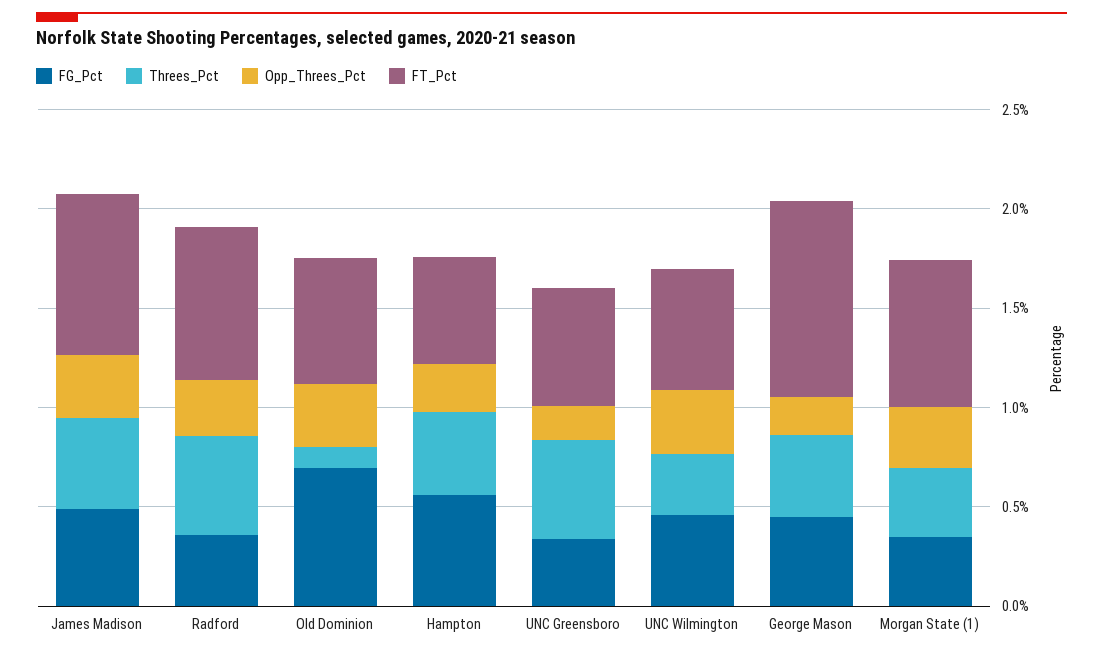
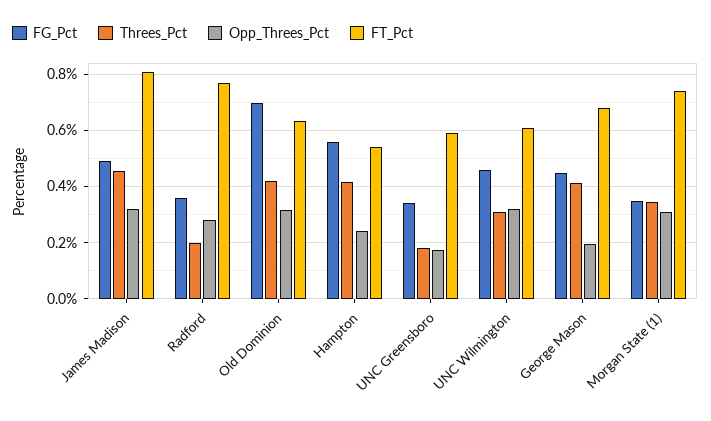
  {
    "FG_Pct": {
      "James Madison": 0.5,
      "Radford": 0.35,
      "Old Dominion": 0.7,
      "Hampton": 0.55,
      "UNC Greensboro": 0.35,
      "UNC Wilmington": 0.45,
      "George Mason": 0.45,
      "Morgan State (1)": 0.35
    },
    "Threes_Pct": {
      "James Madison": 0.45,
-     "Radford": 0.5,
+     "Radford": 0.2,
-     "Old Dominion": 0.1,
+     "Old Dominion": 0.425,
      "Hampton": 0.425,
-     "UNC Greensboro": 0.5,
+     "UNC Greensboro": 0.175,
      "UNC Wilmington": 0.3,
      "George Mason": 0.4,
      "Morgan State (1)": 0.35
    },
    "Opp_Threes_Pct": {
      "James Madison": 0.325,
      "Radford": 0.275,
      "Old Dominion": 0.325,
      "Hampton": 0.25,
      "UNC Greensboro": 0.175,
      "UNC Wilmington": 0.325,
      "George Mason": 0.2,
      "Morgan State (1)": 0.3
    },
    "FT_Pct": {
      "James Madison": 0.8,
      "Radford": 0.775,
      "Old Dominion": 0.625,
      "Hampton": 0.55,
      "UNC Greensboro": 0.6,
      "UNC Wilmington": 0.6,
-     "George Mason": 1,
+     "George Mason": 0.675,
      "Morgan State (1)": 0.75
    }
  }

